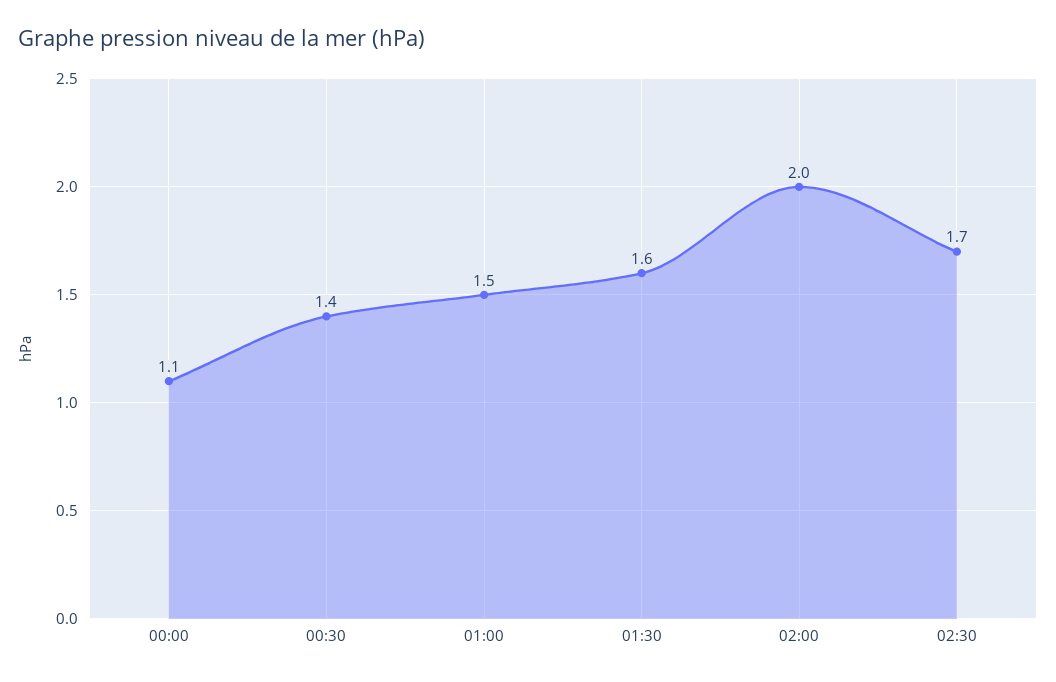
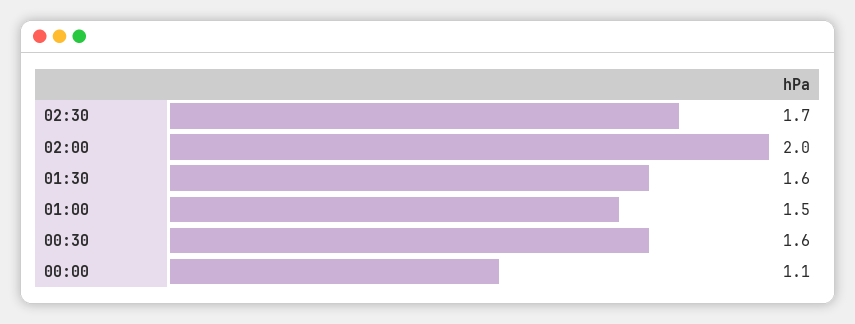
  {
    "00:00": 1.1,
-   "00:30": 1.4,
+   "00:30": 1.6,
    "01:00": 1.5,
    "01:30": 1.6,
    "02:00": 2,
    "02:30": 1.7
  }

